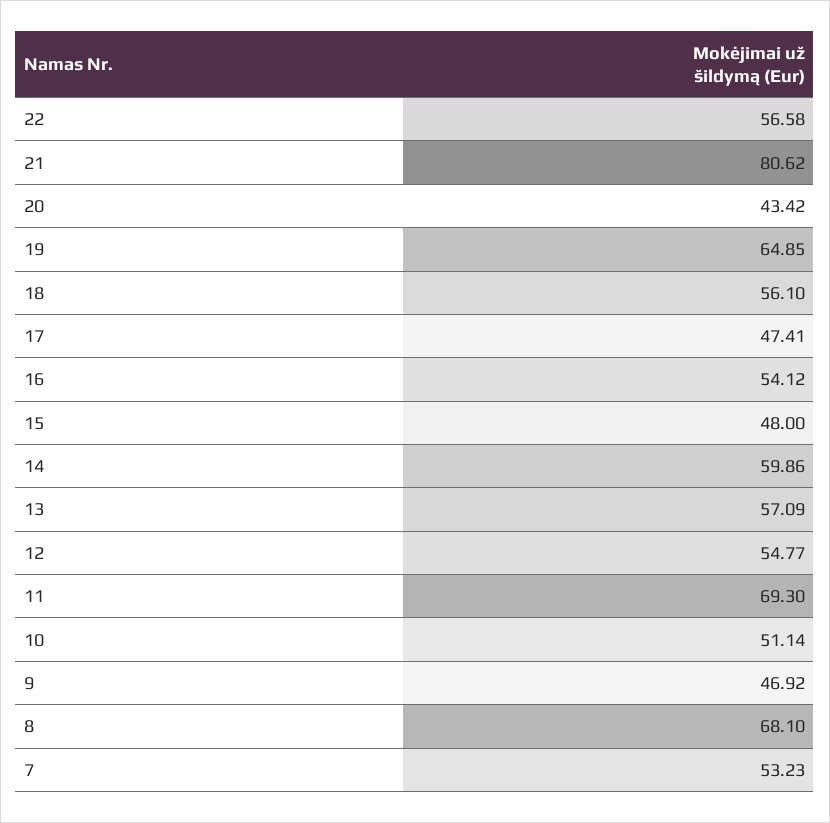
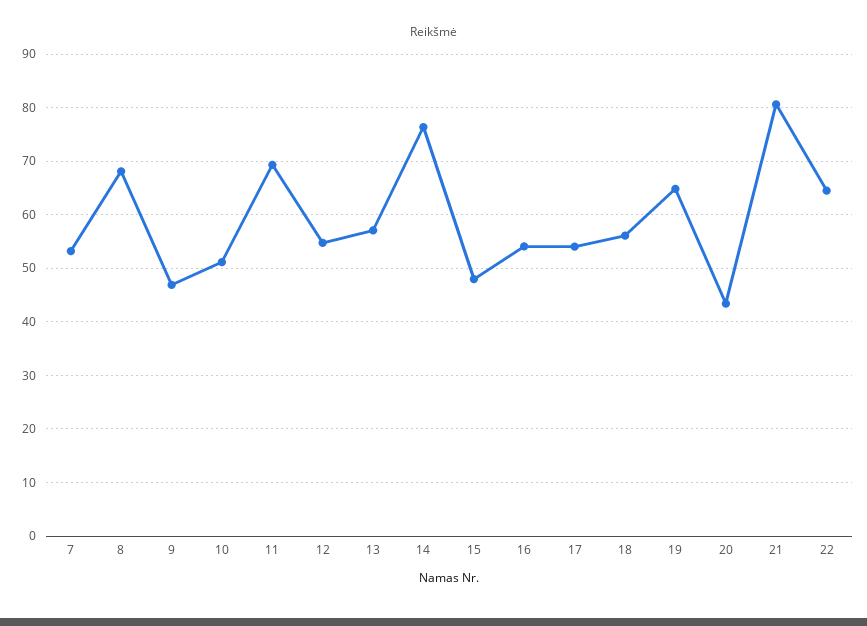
  {
-   "22": 56.58,
+   "22": 64,
    "21": 80.62,
    "20": 43.42,
    "19": 64.85,
    "18": 56.1,
-   "17": 47.41,
+   "17": 54,
    "16": 54.12,
    "15": 48,
-   "14": 59.86,
+   "14": 76,
    "13": 57.09,
    "12": 54.77,
    "11": 69.3,
    "10": 51.14,
    "9": 46.92,
    "8": 68.1,
    "7": 53.23
  }

